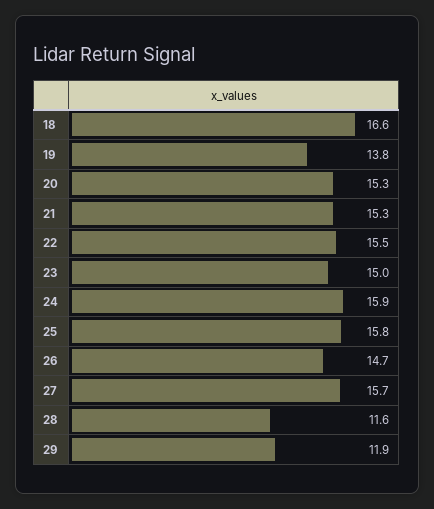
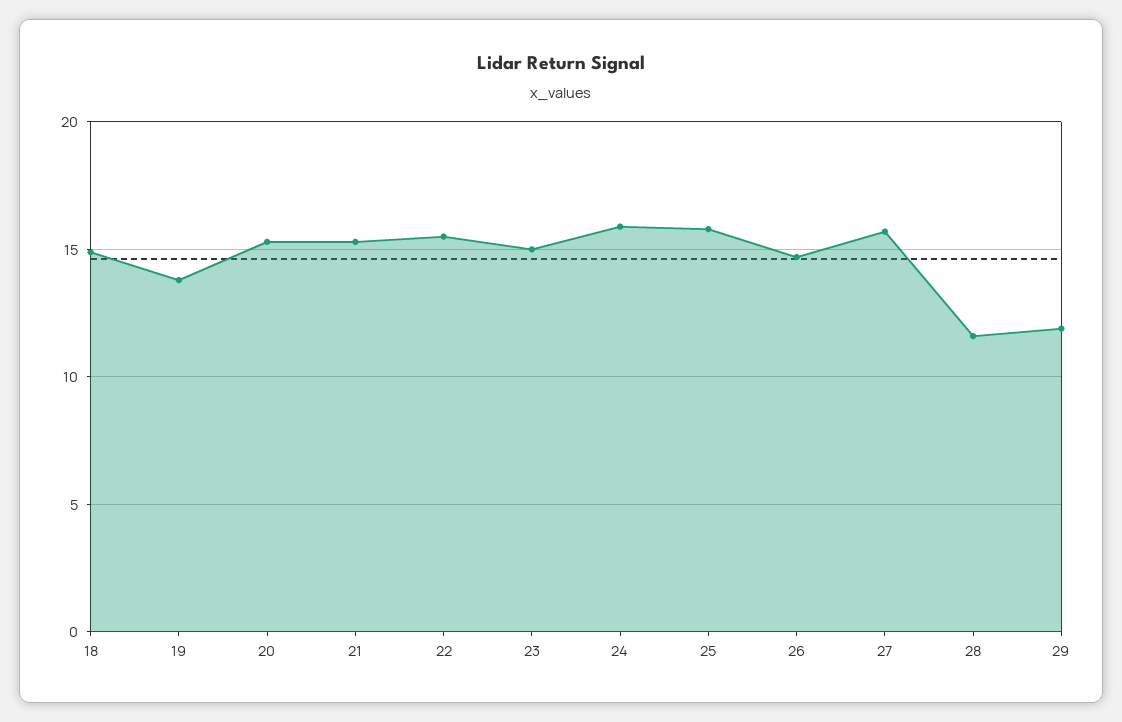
  {
-   "18": 16.6,
+   "18": 15,
    "19": 13.8,
    "20": 15.3,
    "21": 15.3,
    "22": 15.5,
    "23": 15,
    "24": 15.9,
    "25": 15.8,
    "26": 14.7,
    "27": 15.7,
    "28": 11.6,
    "29": 11.9
  }

